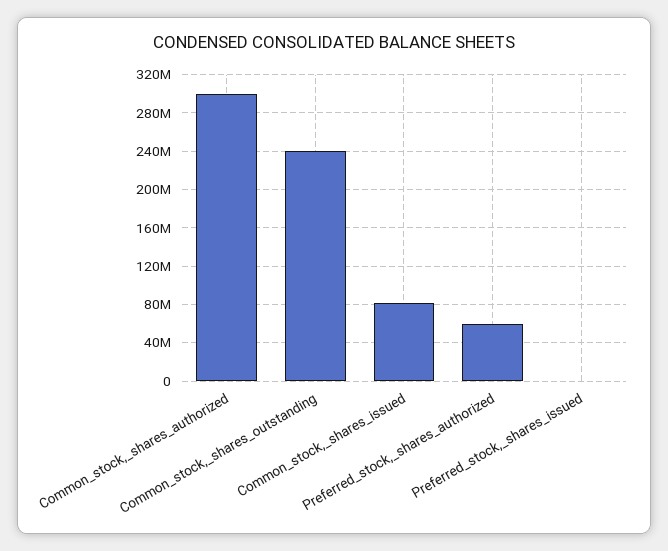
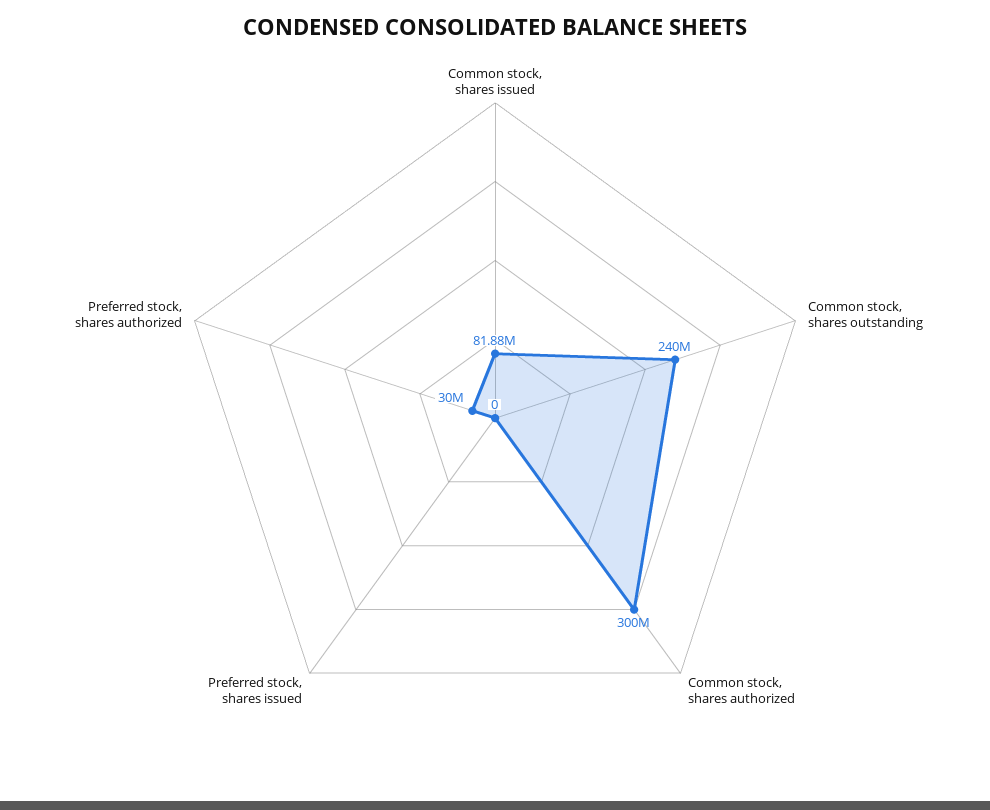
  {
    "Common_stock,_shares_authorized": 300000000,
    "Common_stock,_shares_outstanding": 240000000,
    "Common_stock,_shares_issued": 81880000,
-   "Preferred_stock,_shares_authorized": 60000000,
+   "Preferred_stock,_shares_authorized": 30000000,
    "Preferred_stock,_shares_issued": 0
  }

